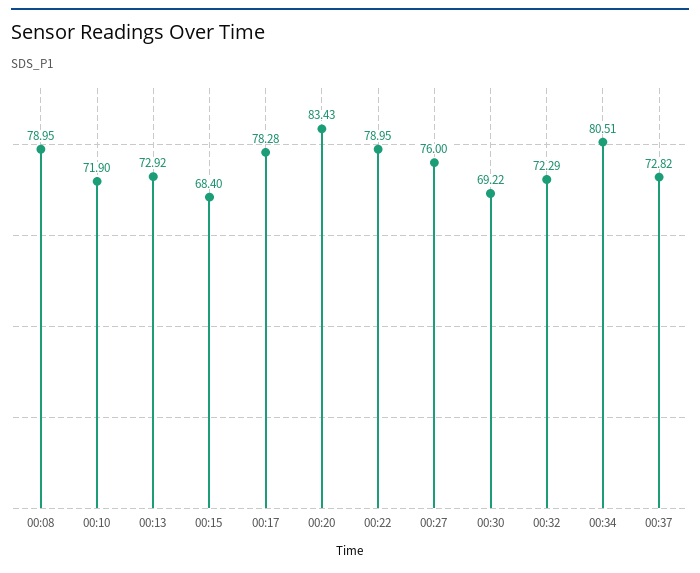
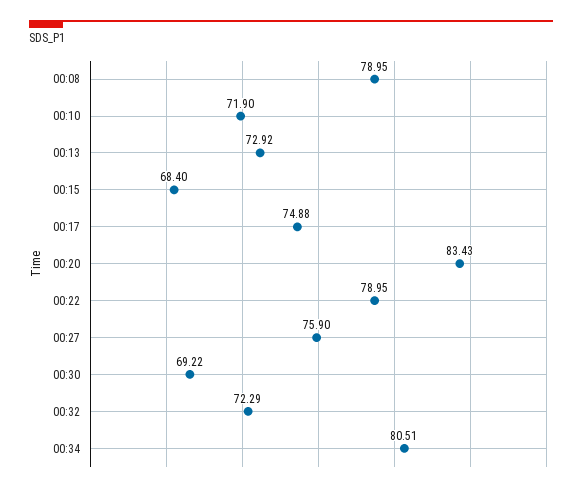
  {
    "00:08": 78.95,
    "00:10": 71.9,
    "00:13": 72.92,
    "00:15": 68.4,
-   "00:17": 78.28,
+   "00:17": 74.88,
    "00:20": 83.43,
    "00:22": 78.95,
-   "00:27": 76,
+   "00:27": 75.9,
    "00:30": 69.22,
    "00:32": 72.29,
-   "00:34": 80.51,
+   "00:34": 80.51
-   "00:37": 72.82
  }

